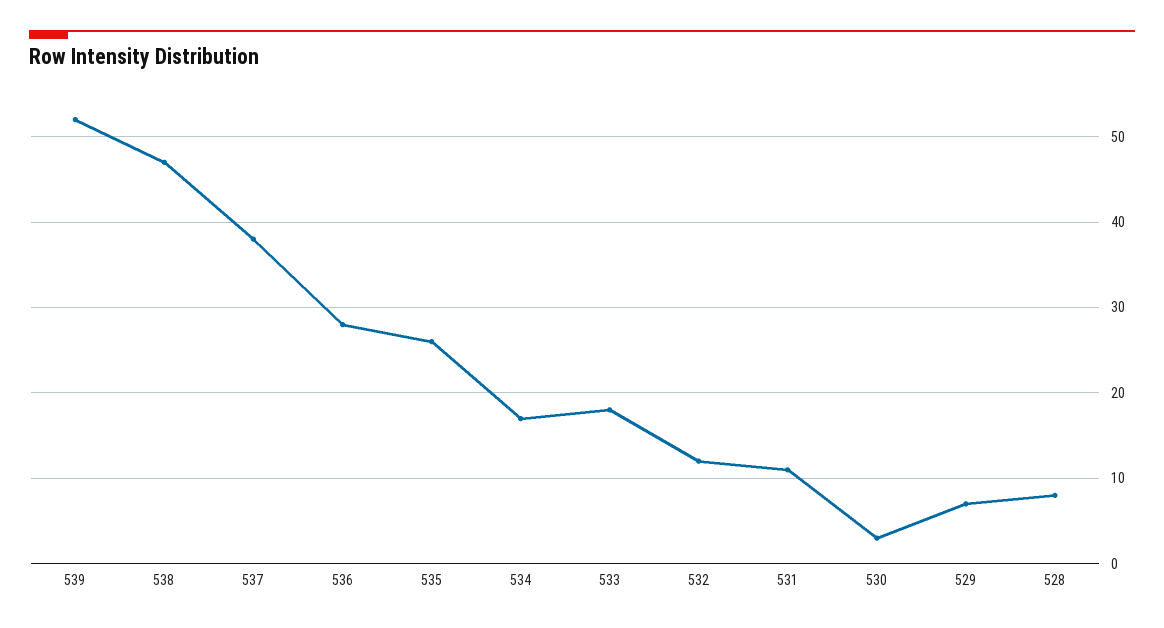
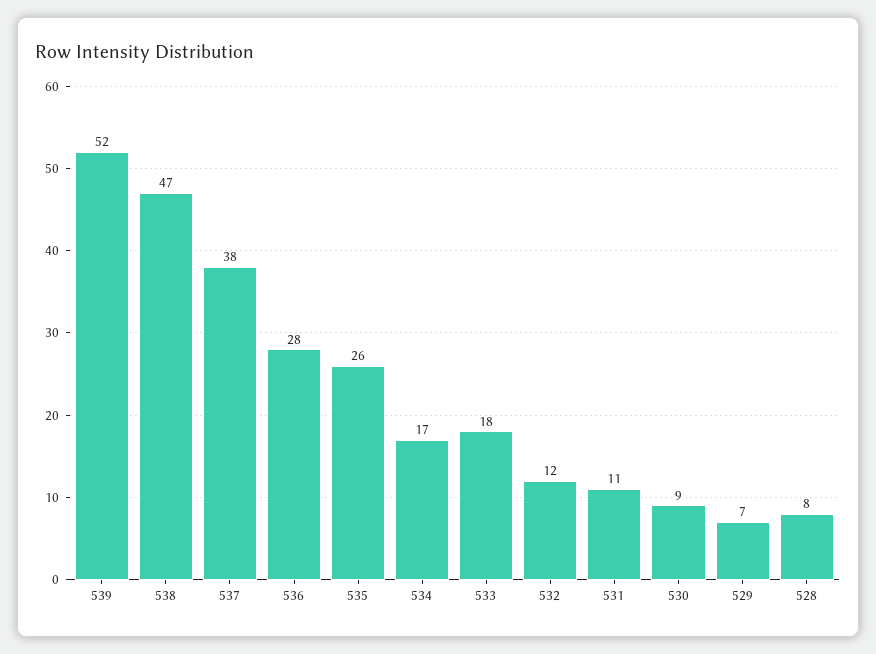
  {
    "539": 52,
    "538": 47,
    "537": 38,
    "536": 28,
    "535": 26,
    "534": 17,
    "533": 18,
    "532": 12,
    "531": 11,
-   "530": 3,
+   "530": 9,
    "529": 7,
    "528": 8
  }

